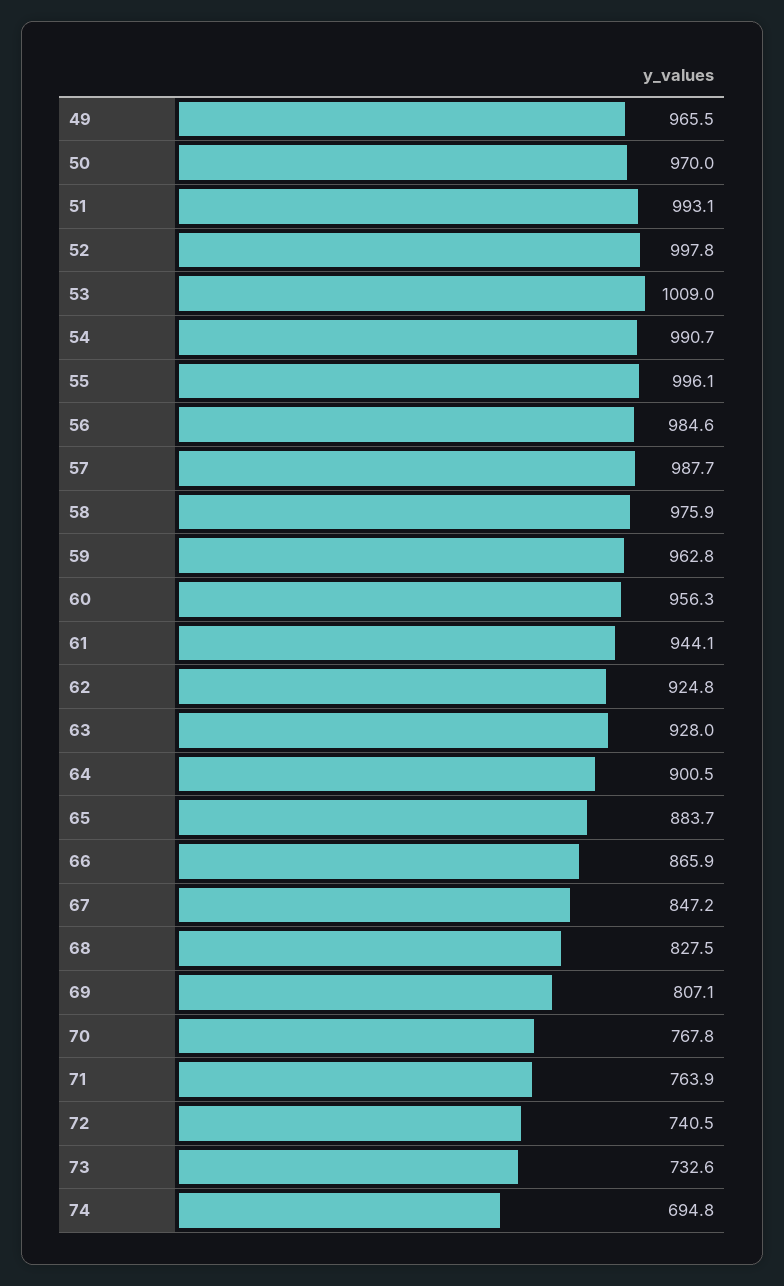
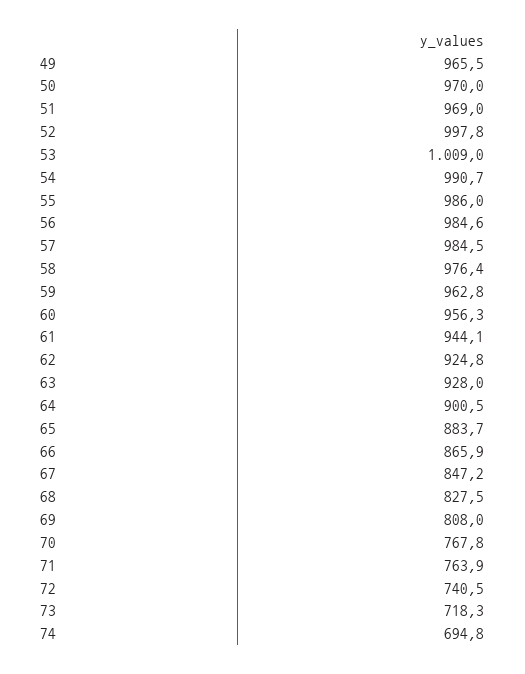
  {
    "49": 965.5,
    "50": 970,
-   "51": 993.1,
+   "51": 969,
    "52": 997.8,
    "53": 1009,
    "54": 990.7,
-   "55": 996.1,
+   "55": 986,
    "56": 984.6,
-   "57": 987.7,
+   "57": 984.5,
-   "58": 975.9,
+   "58": 976.4,
    "59": 962.8,
    "60": 956.3,
    "61": 944.1,
    "62": 924.8,
    "63": 928,
    "64": 900.5,
    "65": 883.7,
    "66": 865.9,
    "67": 847.2,
    "68": 827.5,
-   "69": 807.1,
+   "69": 808,
    "70": 767.8,
    "71": 763.9,
    "72": 740.5,
-   "73": 732.6,
+   "73": 718.3,
    "74": 694.8
  }

